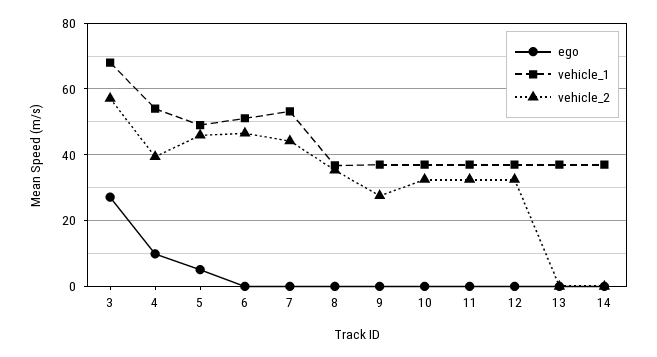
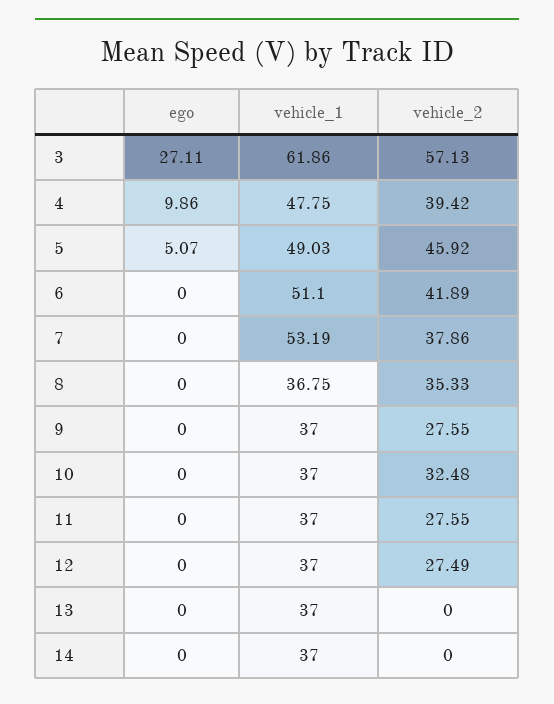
  {
    "ego": {
      "3": 27.11,
      "4": 9.86,
      "5": 5.07,
      "6": 0,
      "7": 0,
      "8": 0,
      "9": 0,
      "10": 0,
      "11": 0,
      "12": 0,
      "13": 0,
      "14": 0
    },
    "vehicle_1": {
-     "3": 68,
+     "3": 61.86,
-     "4": 54,
+     "4": 47.75,
      "5": 49.03,
      "6": 51.1,
      "7": 53.19,
      "8": 36.75,
      "9": 37,
      "10": 37,
      "11": 37,
      "12": 37,
      "13": 37,
      "14": 37
    },
    "vehicle_2": {
      "3": 57.13,
      "4": 39.42,
      "5": 45.92,
-     "6": 46,
+     "6": 41.89,
-     "7": 44,
+     "7": 37.86,
      "8": 35.33,
      "9": 27.55,
      "10": 32.48,
-     "11": 32,
+     "11": 27.55,
-     "12": 32,
+     "12": 27.49,
      "13": 0,
      "14": 0
    }
  }

